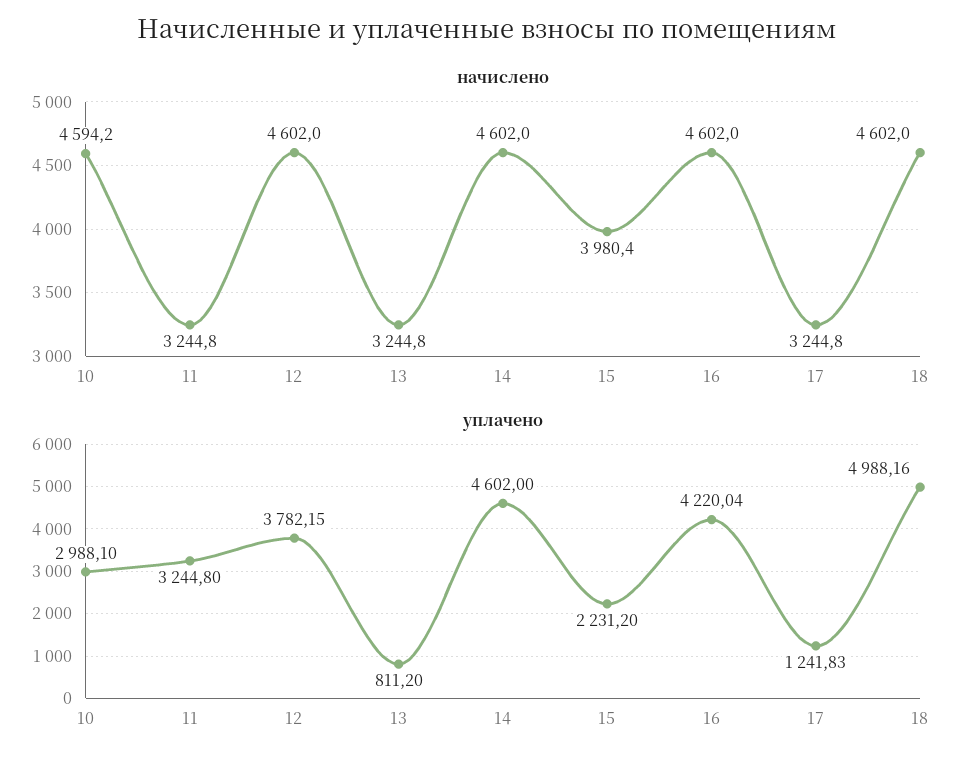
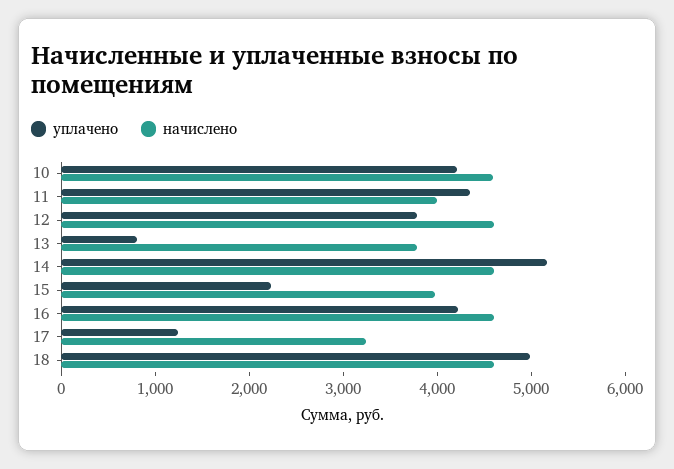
  {
    "начислено": {
      "10": 4594.2,
-     "11": 3244.8,
+     "11": 4000,
      "12": 4602,
-     "13": 3244.8,
+     "13": 3800,
      "14": 4602,
      "15": 3980.4,
      "16": 4602,
      "17": 3244.8,
      "18": 4602
    },
    "уплачено": {
-     "10": 2988.1,
+     "10": 4200,
-     "11": 3244.8,
+     "11": 4400,
      "12": 3782.15,
      "13": 811.2,
-     "14": 4602,
+     "14": 5200,
      "15": 2231.2,
      "16": 4220.04,
      "17": 1241.83,
      "18": 4988.16
    }
  }

